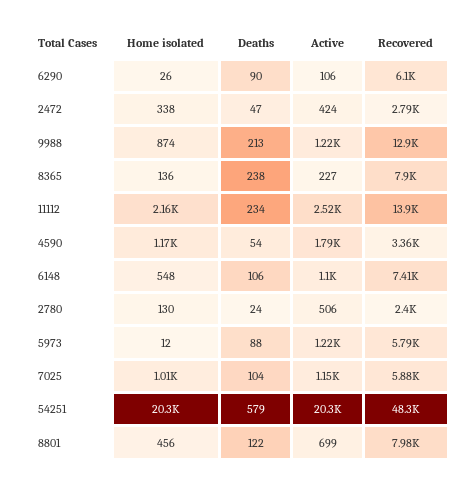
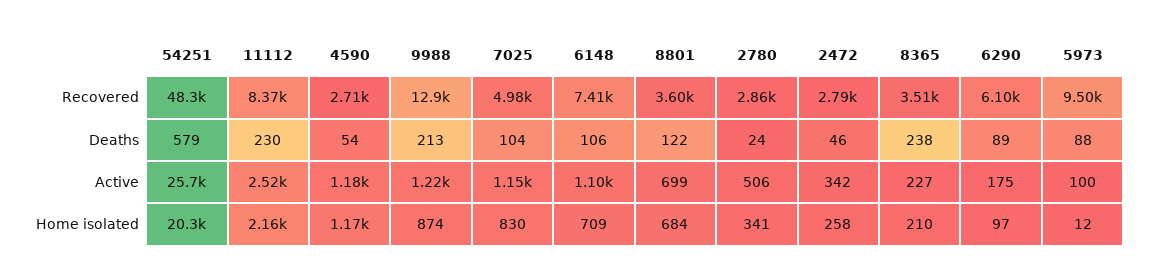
  {
    "Home isolated": {
-     "6290": 26,
+     "6290": 97,
-     "2472": 338,
+     "2472": 258,
      "9988": 874,
-     "8365": 136,
+     "8365": 210,
      "11112": 2160,
      "4590": 1170,
-     "6148": 548,
+     "6148": 709,
-     "2780": 130,
+     "2780": 341,
      "5973": 12,
-     "7025": 1010,
+     "7025": 830,
      "54251": 20300,
-     "8801": 456
+     "8801": 684
    },
    "Deaths": {
-     "6290": 90,
+     "6290": 89,
-     "2472": 47,
+     "2472": 46,
      "9988": 213,
      "8365": 238,
-     "11112": 234,
+     "11112": 230,
      "4590": 54,
      "6148": 106,
      "2780": 24,
      "5973": 88,
      "7025": 104,
      "54251": 579,
      "8801": 122
    },
    "Active": {
-     "6290": 106,
+     "6290": 175,
-     "2472": 424,
+     "2472": 342,
      "9988": 1220,
      "8365": 227,
      "11112": 2520,
-     "4590": 1790,
+     "4590": 1180,
      "6148": 1100,
      "2780": 506,
-     "5973": 1220,
+     "5973": 100,
      "7025": 1150,
-     "54251": 20300,
+     "54251": 25700,
      "8801": 699
    },
    "Recovered": {
      "6290": 6100,
      "2472": 2790,
      "9988": 12900,
-     "8365": 7900,
+     "8365": 3510,
-     "11112": 13900,
+     "11112": 8370,
-     "4590": 3360,
+     "4590": 2710,
      "6148": 7410,
-     "2780": 2400,
+     "2780": 2860,
-     "5973": 5790,
+     "5973": 9500,
-     "7025": 5880,
+     "7025": 4980,
      "54251": 48300,
-     "8801": 7980
+     "8801": 3600
    }
  }

